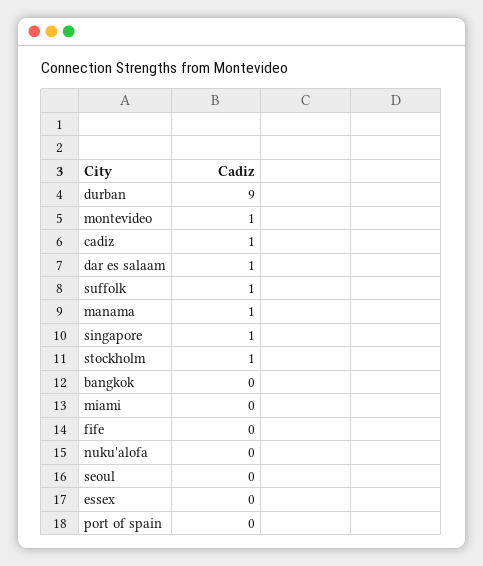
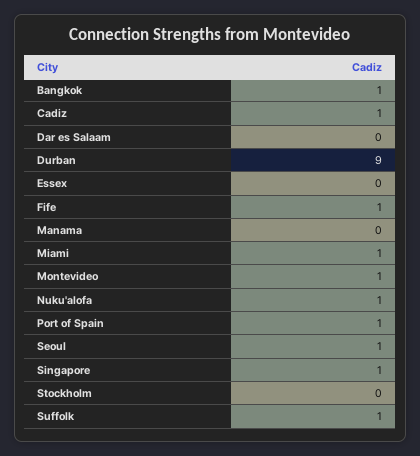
  {
    "durban": 9,
    "montevideo": 1,
    "cadiz": 1,
-   "dar es salaam": 1,
+   "dar es salaam": 0,
    "suffolk": 1,
-   "manama": 1,
+   "manama": 0,
    "singapore": 1,
-   "stockholm": 1,
+   "stockholm": 0,
-   "bangkok": 0,
+   "bangkok": 1,
-   "miami": 0,
+   "miami": 1,
-   "fife": 0,
+   "fife": 1,
-   "nuku'alofa": 0,
+   "nuku'alofa": 1,
-   "seoul": 0,
+   "seoul": 1,
    "essex": 0,
-   "port of spain": 0
+   "port of spain": 1
  }

